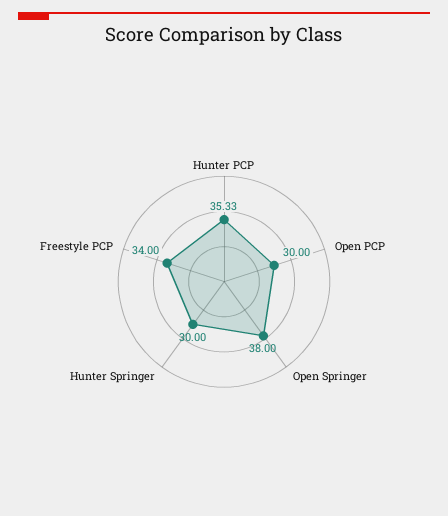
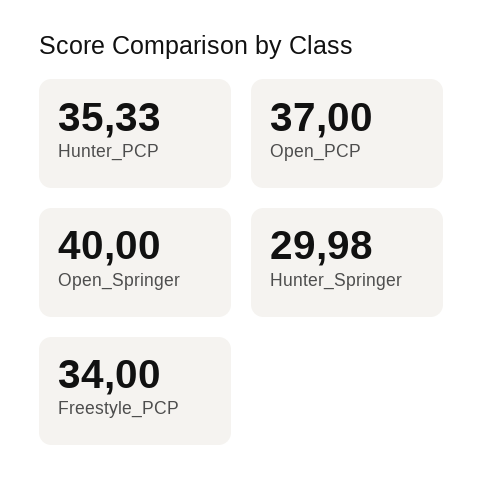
  {
    "Hunter PCP": 35.33,
-   "Open PCP": 30,
+   "Open PCP": 37,
-   "Open Springer": 38,
+   "Open Springer": 40,
-   "Hunter Springer": 30,
+   "Hunter Springer": 29.98,
    "Freestyle PCP": 34
  }

